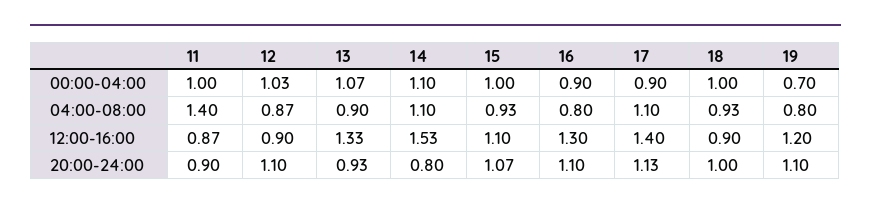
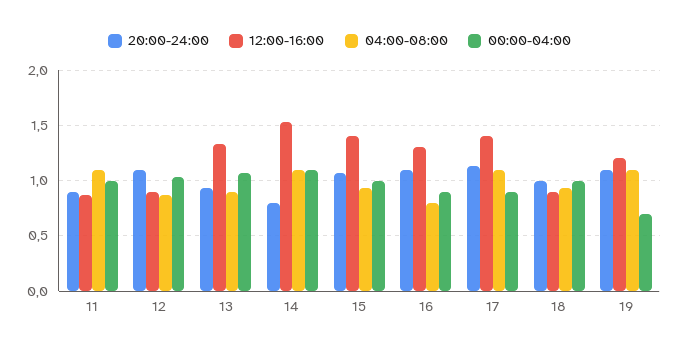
  {
    "00:00-04:00": {
      "11": 1,
      "12": 1.03,
      "13": 1.07,
      "14": 1.1,
      "15": 1,
      "16": 0.9,
      "17": 0.9,
      "18": 1,
      "19": 0.7
    },
    "04:00-08:00": {
-     "11": 1.4,
+     "11": 1.1,
      "12": 0.87,
      "13": 0.9,
      "14": 1.1,
      "15": 0.93,
      "16": 0.8,
      "17": 1.1,
      "18": 0.93,
-     "19": 0.8
+     "19": 1.1
    },
    "12:00-16:00": {
      "11": 0.87,
      "12": 0.9,
      "13": 1.33,
      "14": 1.53,
-     "15": 1.1,
+     "15": 1.4,
      "16": 1.3,
      "17": 1.4,
      "18": 0.9,
      "19": 1.2
    },
    "20:00-24:00": {
      "11": 0.9,
      "12": 1.1,
      "13": 0.93,
      "14": 0.8,
      "15": 1.07,
      "16": 1.1,
      "17": 1.13,
      "18": 1,
      "19": 1.1
    }
  }

